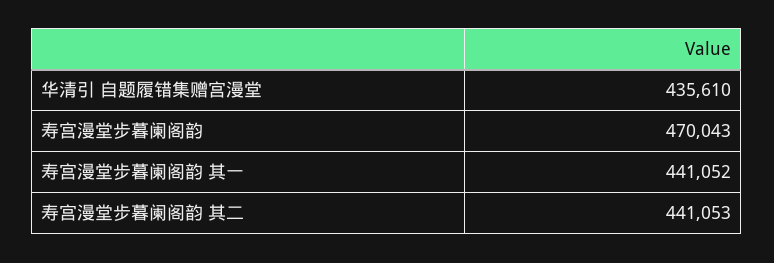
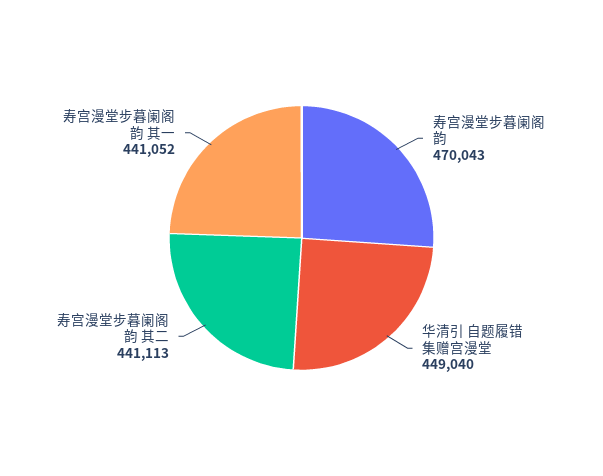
  {
-   "华清引 自题履错集赠宫漫堂": 435610,
+   "华清引 自题履错集赠宫漫堂": 449040,
    "寿宫漫堂步暮阑阁韵": 470043,
    "寿宫漫堂步暮阑阁韵 其一": 441052,
-   "寿宫漫堂步暮阑阁韵 其二": 441053
+   "寿宫漫堂步暮阑阁韵 其二": 441113
  }

